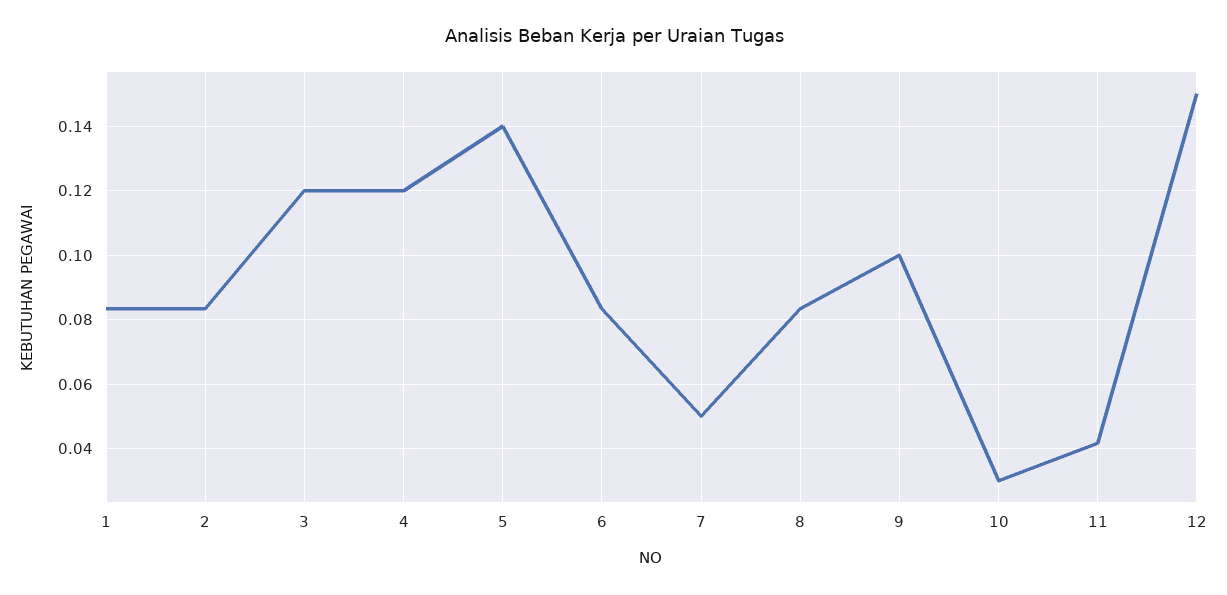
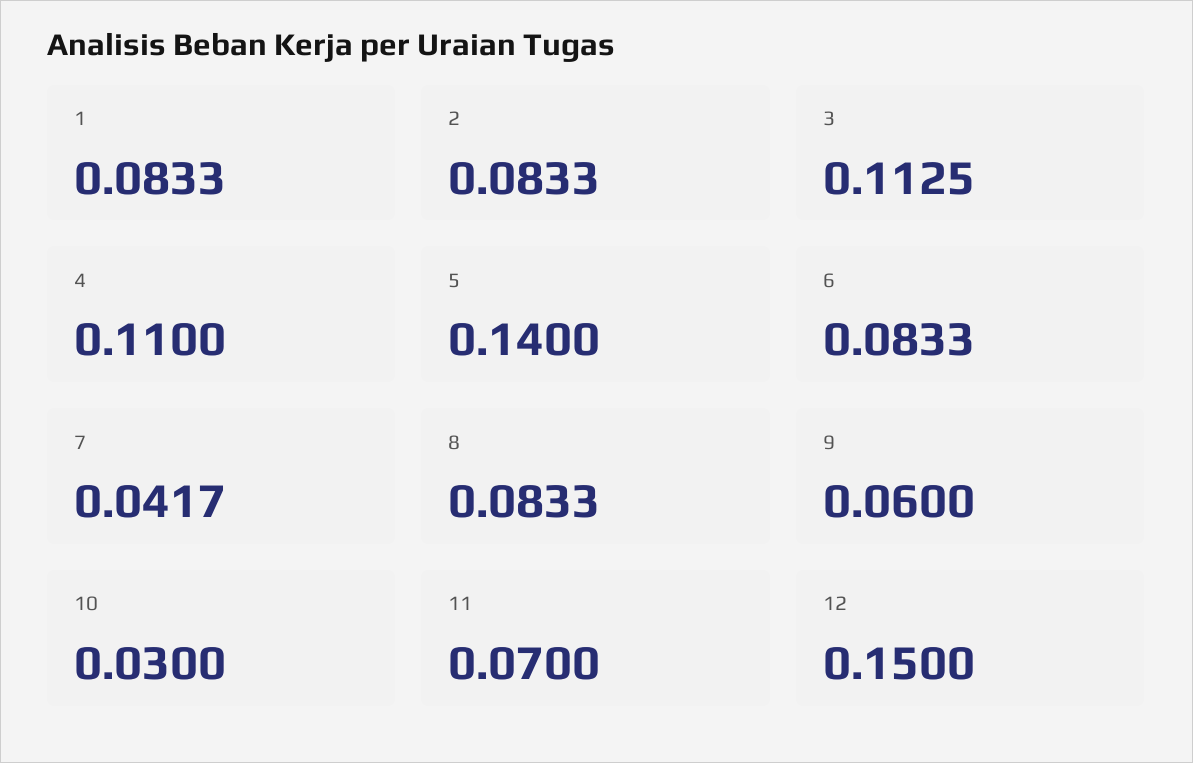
  {
    "1": 0.0833,
    "2": 0.0833,
-   "3": 0.12,
+   "3": 0.1125,
-   "4": 0.12,
+   "4": 0.11,
    "5": 0.14,
    "6": 0.0833,
-   "7": 0.05,
+   "7": 0.0417,
    "8": 0.0833,
-   "9": 0.1,
+   "9": 0.06,
    "10": 0.03,
-   "11": 0.042,
+   "11": 0.07,
    "12": 0.15
  }

